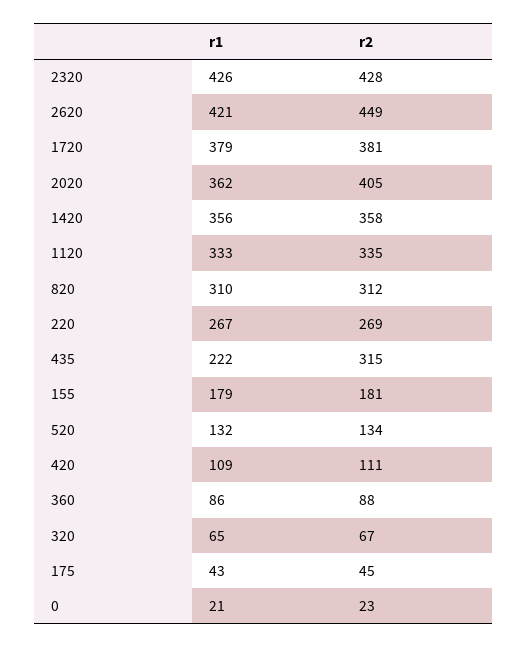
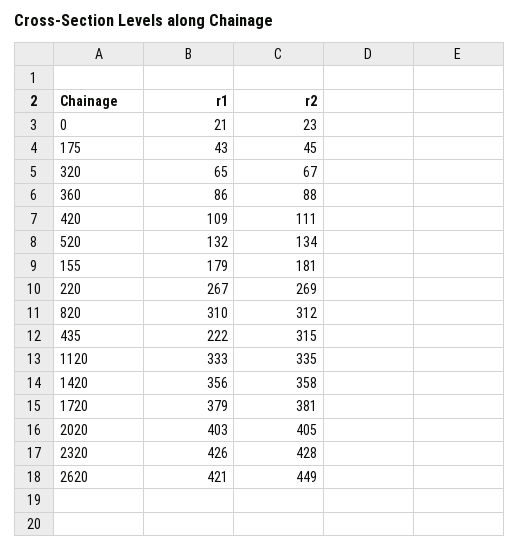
  {
    "r1": {
      "2320": 426,
      "2620": 421,
      "1720": 379,
-     "2020": 362,
+     "2020": 403,
      "1420": 356,
      "1120": 333,
      "820": 310,
      "220": 267,
      "435": 222,
      "155": 179,
      "520": 132,
      "420": 109,
      "360": 86,
      "320": 65,
      "175": 43,
      "0": 21
    },
    "r2": {
      "2320": 428,
      "2620": 449,
      "1720": 381,
      "2020": 405,
      "1420": 358,
      "1120": 335,
      "820": 312,
      "220": 269,
      "435": 315,
      "155": 181,
      "520": 134,
      "420": 111,
      "360": 88,
      "320": 67,
      "175": 45,
      "0": 23
    }
  }

